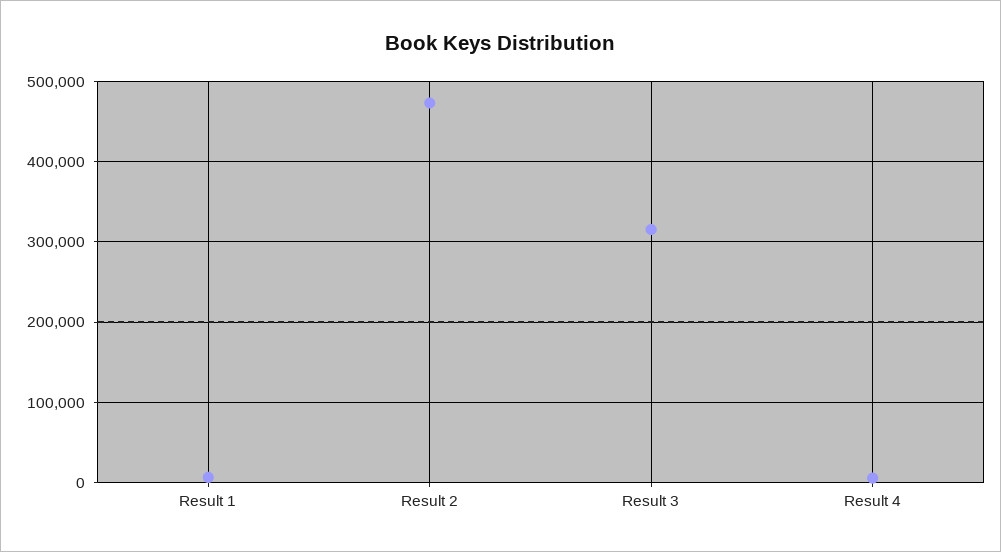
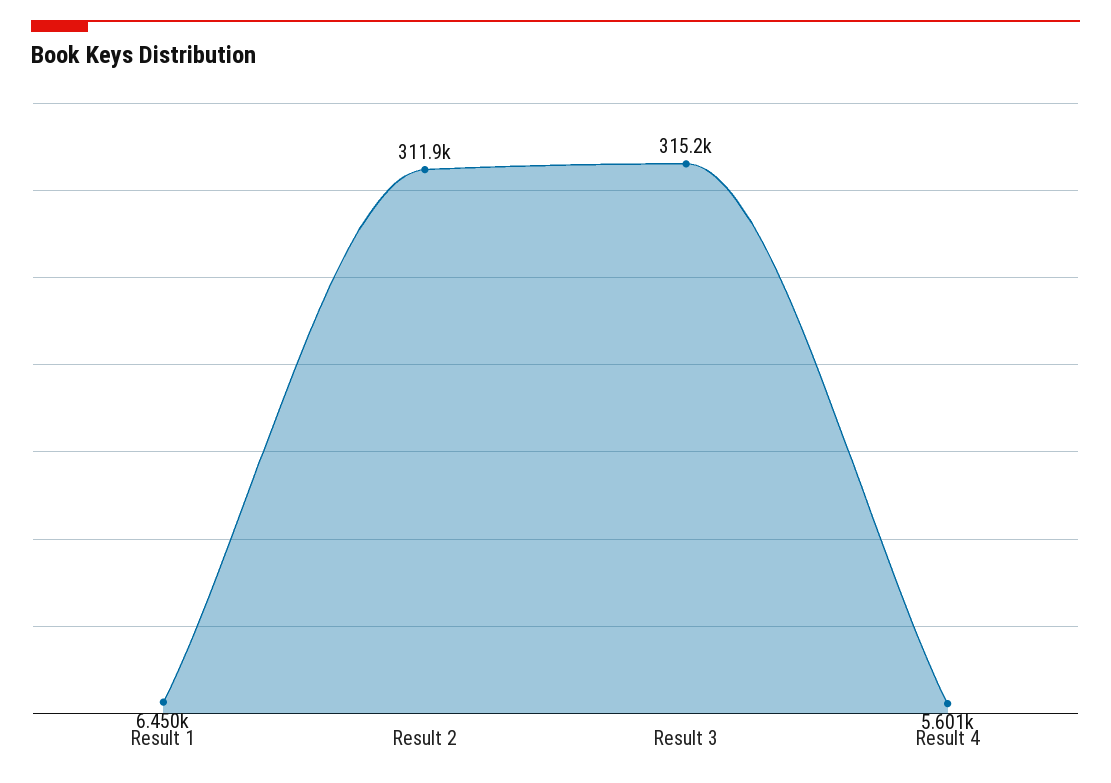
  {
    "Result 1": 6450,
-   "Result 2": 470000,
+   "Result 2": 311900,
    "Result 3": 315200,
    "Result 4": 5601
  }

